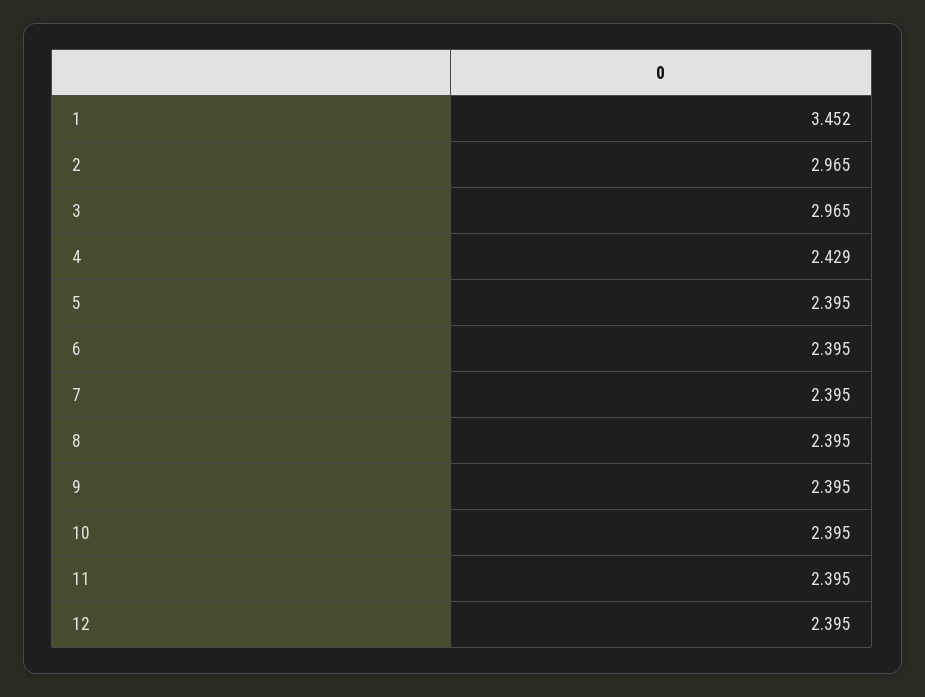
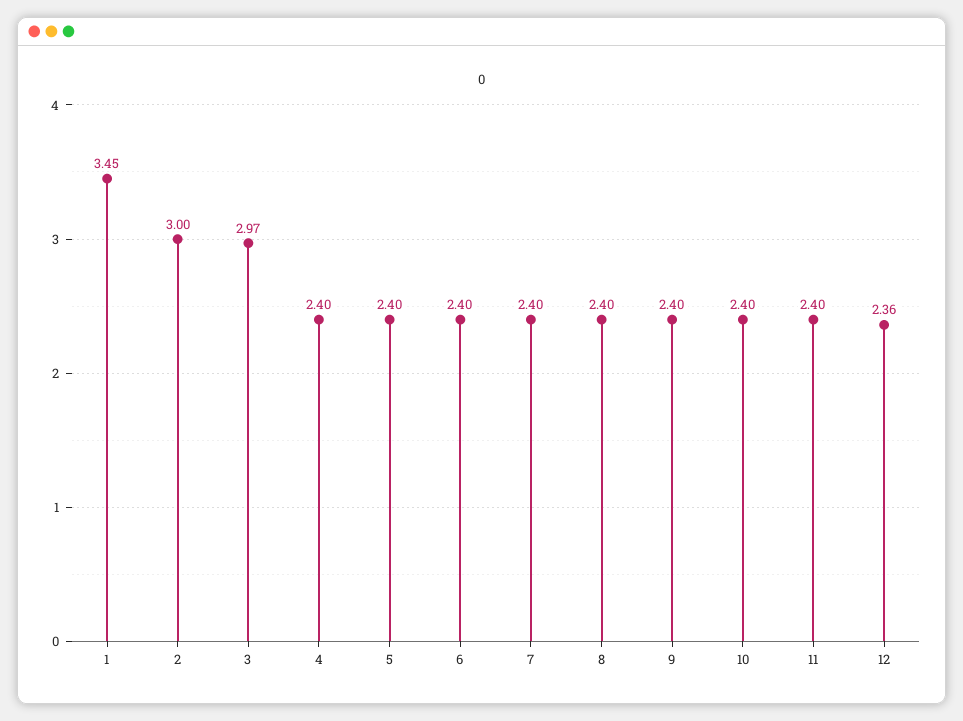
  {
    "1": 3.452,
-   "2": 2.965,
+   "2": 3,
    "3": 2.965,
-   "4": 2.429,
+   "4": 2.4,
    "5": 2.395,
    "6": 2.395,
    "7": 2.395,
    "8": 2.395,
    "9": 2.395,
    "10": 2.395,
    "11": 2.395,
-   "12": 2.395
+   "12": 2.36
  }

